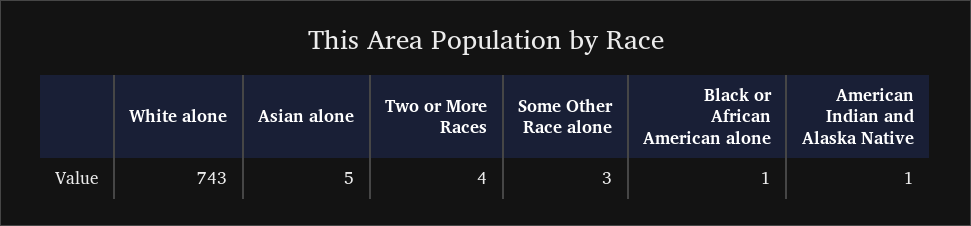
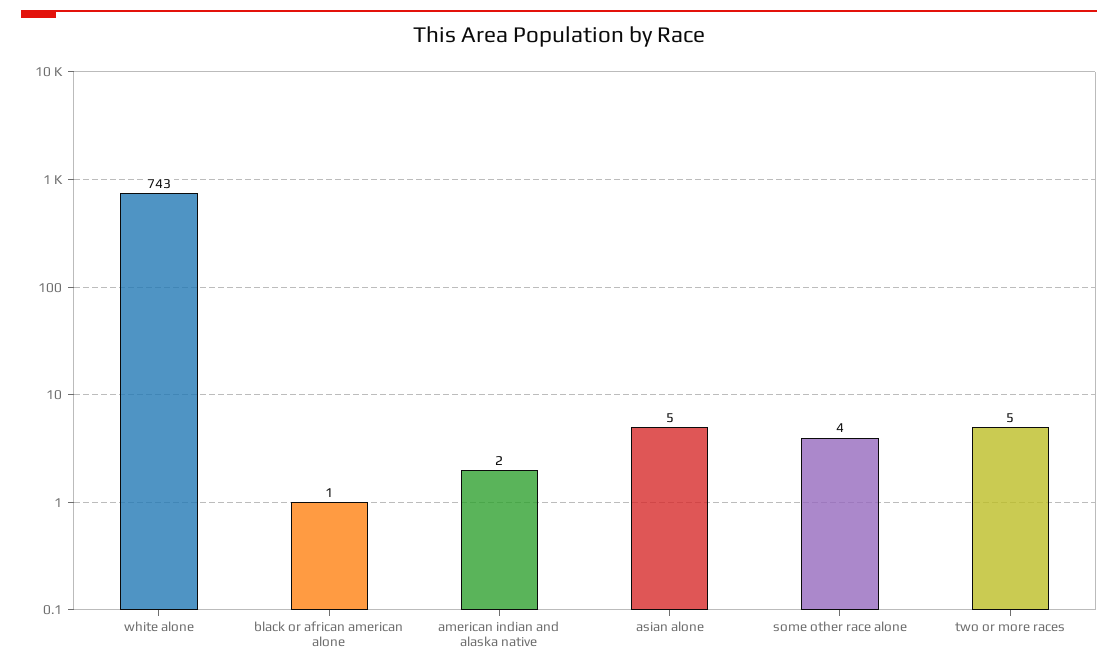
  {
    "White alone": 743,
    "Asian alone": 5,
-   "Two or More Races": 4,
+   "Two or More Races": 5,
-   "Some Other Race alone": 3,
+   "Some Other Race alone": 4,
    "Black or African American alone": 1,
-   "American Indian and Alaska Native": 1
+   "American Indian and Alaska Native": 2
  }

